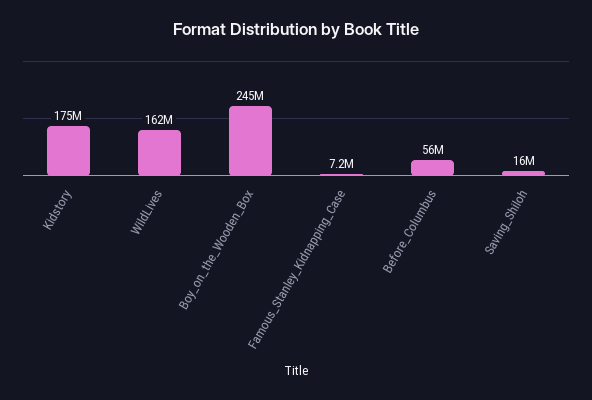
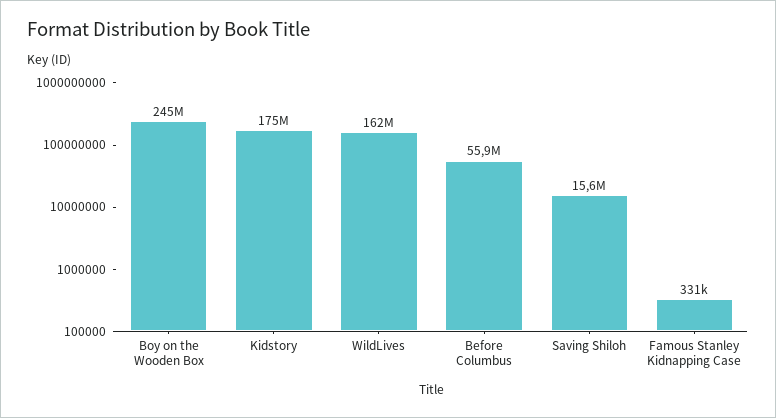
  {
    "Kidstory": 175000000,
    "WildLives": 162000000,
    "Boy_on_the_Wooden_Box": 245000000,
-   "Famous_Stanley_Kidnapping_Case": 7200000,
+   "Famous_Stanley_Kidnapping_Case": 331000,
    "Before_Columbus": 55900000,
    "Saving_Shiloh": 15600000
  }

